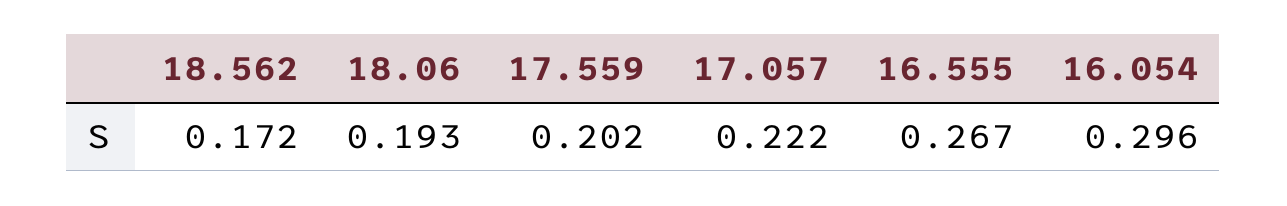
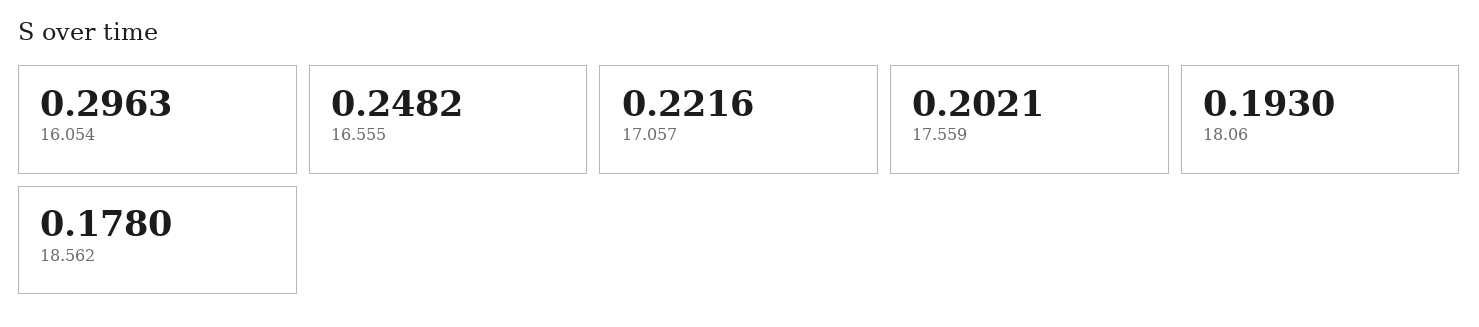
  {
-   "18.562": 0.172,
+   "18.562": 0.178,
    "18.06": 0.193,
    "17.559": 0.2021,
    "17.057": 0.2216,
-   "16.555": 0.267,
+   "16.555": 0.2482,
    "16.054": 0.2963
  }

